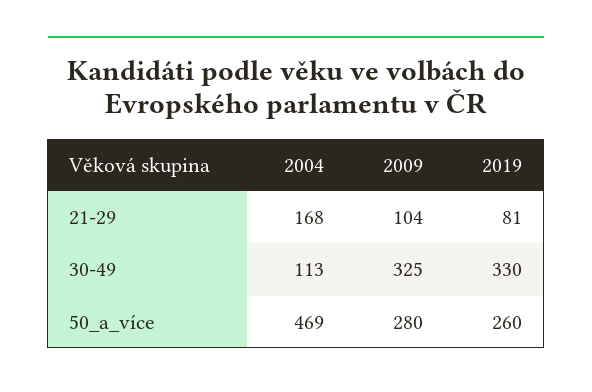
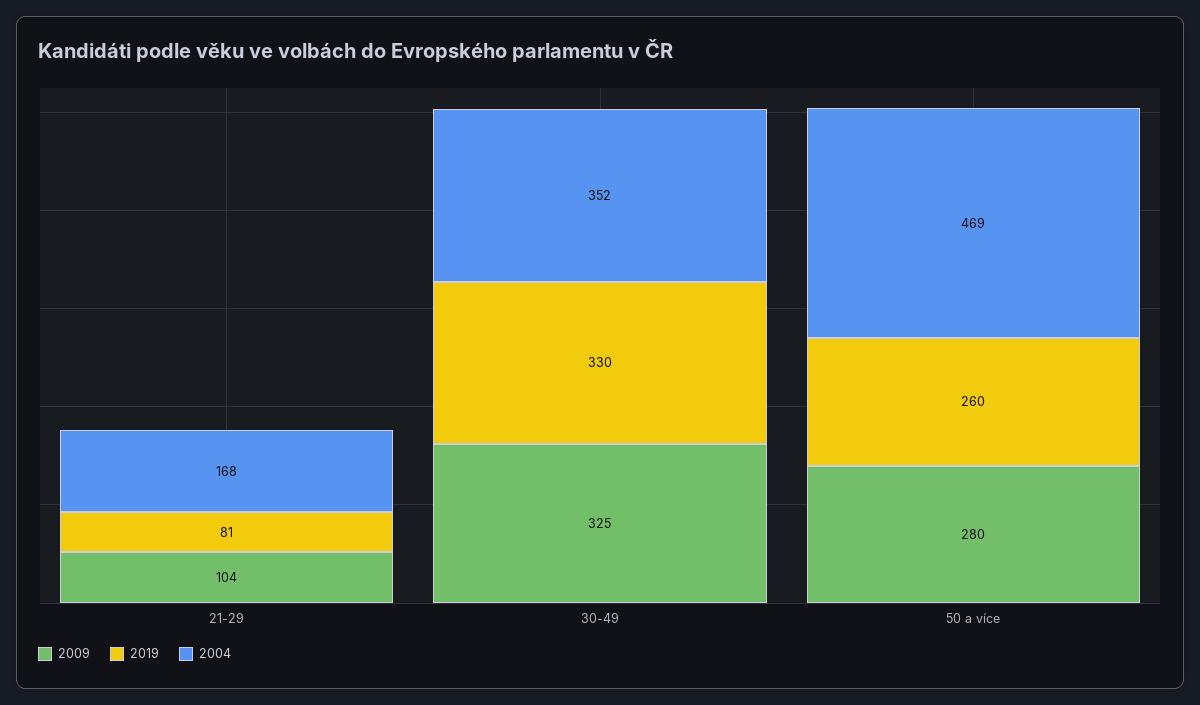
  {
    "2004": {
      "21-29": 168,
-     "30-49": 113,
+     "30-49": 352,
      "50_a_více": 469
    },
    "2009": {
      "21-29": 104,
      "30-49": 325,
      "50_a_více": 280
    },
    "2019": {
      "21-29": 81,
      "30-49": 330,
      "50_a_více": 260
    }
  }

